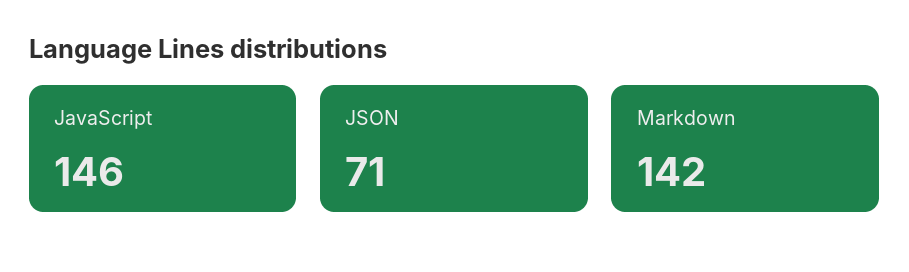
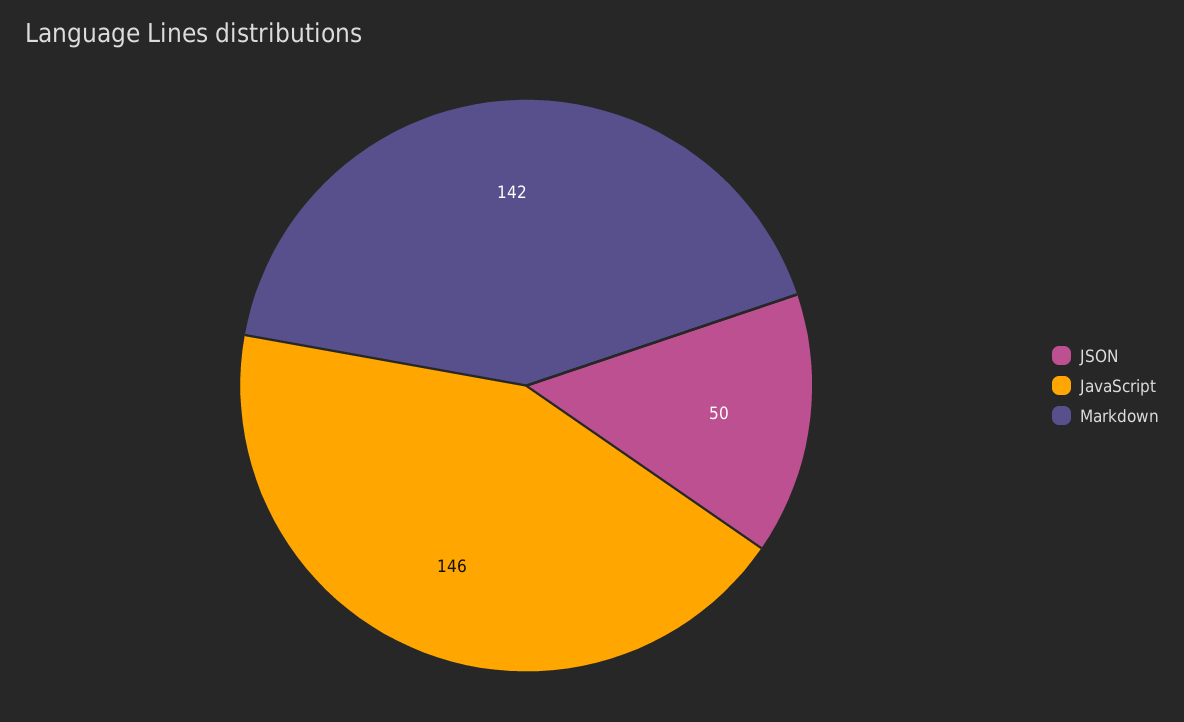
  {
    "JavaScript": 146,
-   "JSON": 71,
+   "JSON": 50,
    "Markdown": 142
  }

